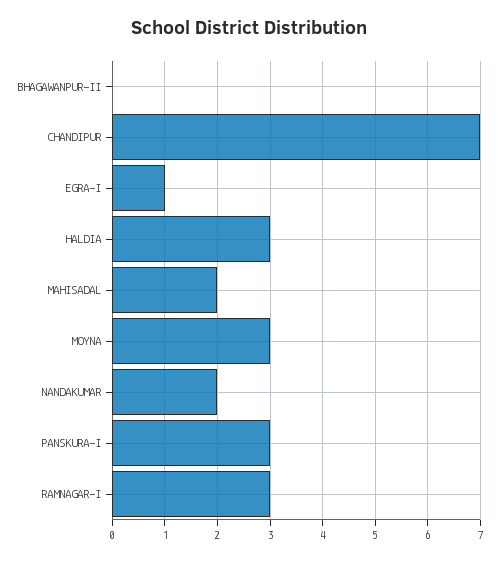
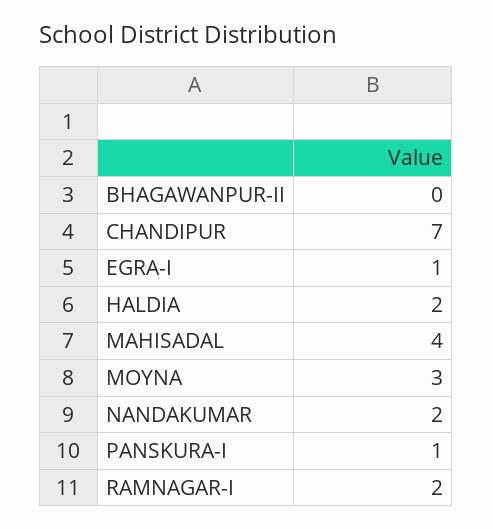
  {
    "BHAGAWANPUR-II": 0,
    "CHANDIPUR": 7,
    "EGRA-I": 1,
-   "HALDIA": 3,
+   "HALDIA": 2,
-   "MAHISADAL": 2,
+   "MAHISADAL": 4,
    "MOYNA": 3,
    "NANDAKUMAR": 2,
-   "PANSKURA-I": 3,
+   "PANSKURA-I": 1,
-   "RAMNAGAR-I": 3
+   "RAMNAGAR-I": 2
  }

